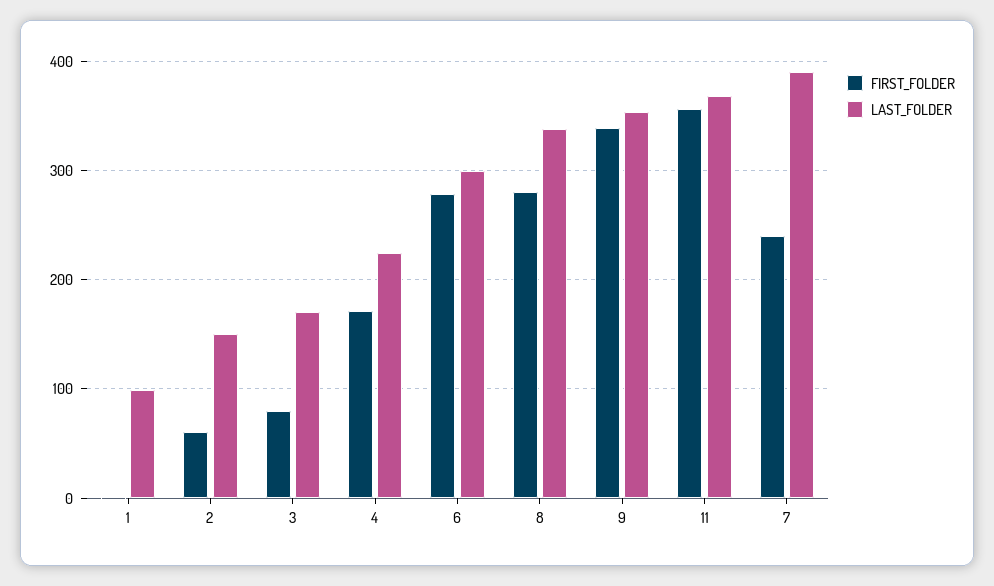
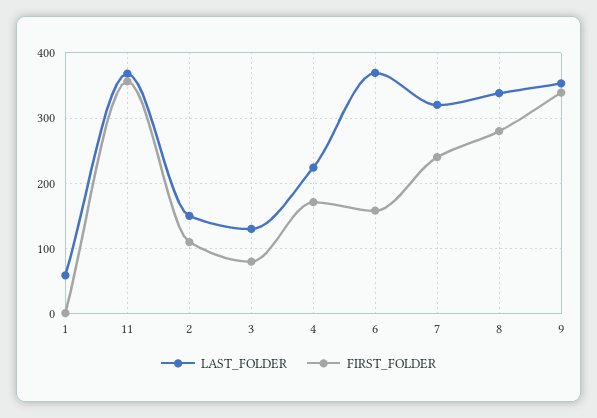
  {
    "FIRST_FOLDER": {
      "1": 0,
-     "2": 60,
+     "2": 110,
      "3": 80,
      "4": 170,
-     "6": 280,
+     "6": 160,
      "8": 280,
      "9": 340,
      "11": 360,
      "7": 240
    },
    "LAST_FOLDER": {
-     "1": 100,
+     "1": 60,
      "2": 150,
-     "3": 170,
+     "3": 130,
      "4": 220,
-     "6": 300,
+     "6": 370,
      "8": 340,
      "9": 350,
      "11": 370,
-     "7": 390
+     "7": 320
    }
  }

